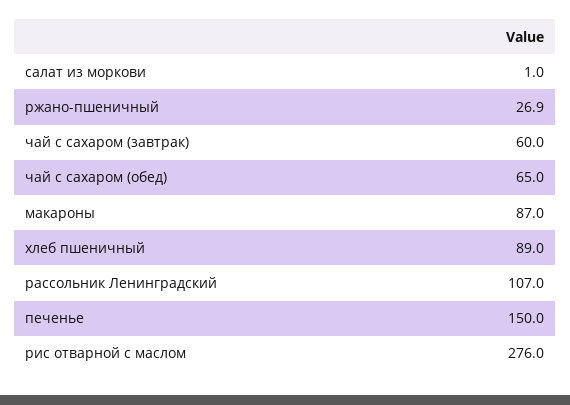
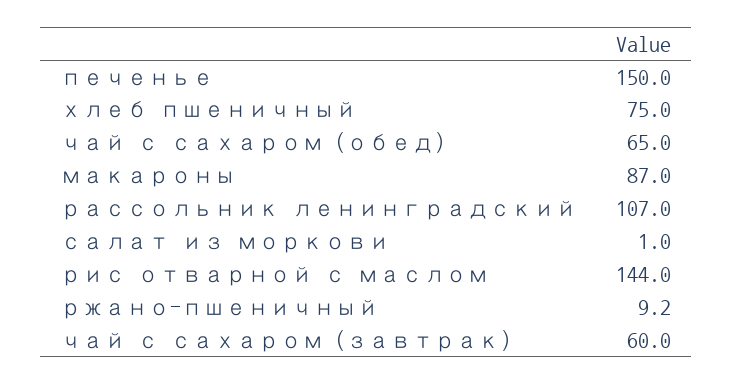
  {
    "салат из моркови": 1,
-   "ржано-пшеничный": 26.9,
+   "ржано-пшеничный": 9.2,
    "чай с сахаром (завтрак)": 60,
    "чай с сахаром (обед)": 65,
    "макароны": 87,
-   "хлеб пшеничный": 89,
+   "хлеб пшеничный": 75,
    "рассольник Ленинградский": 107,
    "печенье": 150,
-   "рис отварной с маслом": 276
+   "рис отварной с маслом": 144
  }

